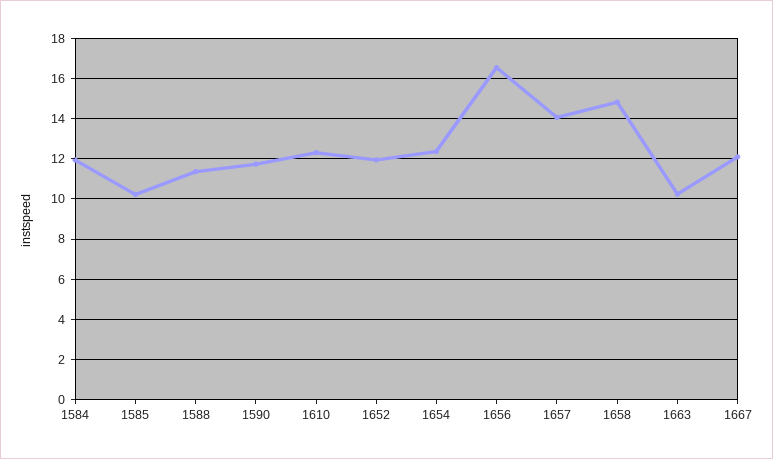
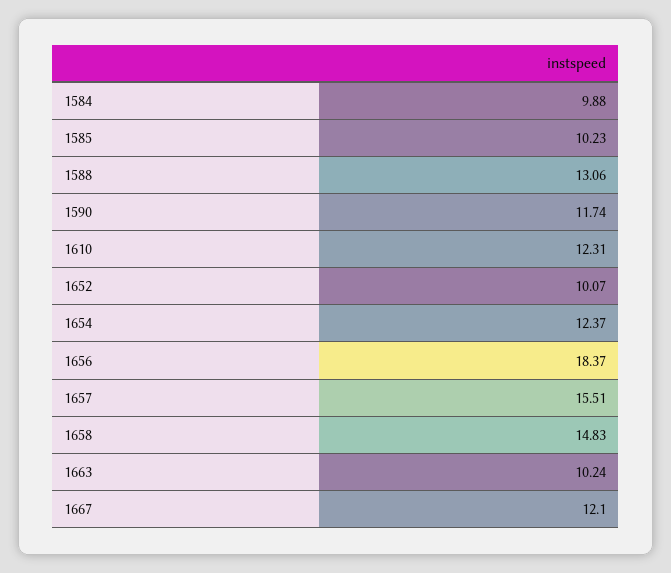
  {
-   "1584": 12,
+   "1584": 9.88,
    "1585": 10.23,
-   "1588": 11.5,
+   "1588": 13.06,
    "1590": 11.74,
    "1610": 12.31,
-   "1652": 12,
+   "1652": 10.07,
    "1654": 12.37,
-   "1656": 16.5,
+   "1656": 18.37,
-   "1657": 14,
+   "1657": 15.51,
    "1658": 14.83,
    "1663": 10.24,
    "1667": 12.1
  }

